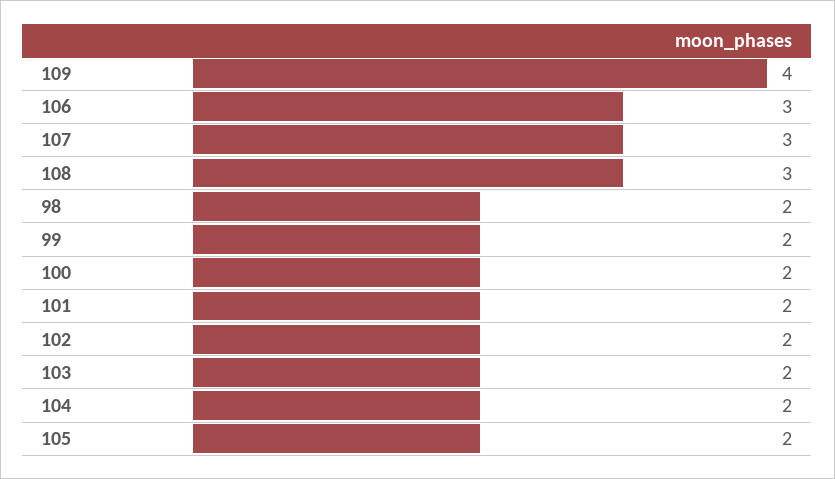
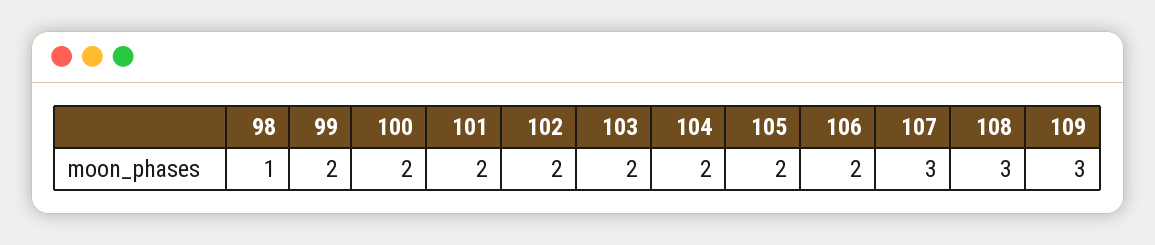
  {
-   "109": 4,
+   "109": 3,
-   "106": 3,
+   "106": 2,
    "107": 3,
    "108": 3,
-   "98": 2,
+   "98": 1,
    "99": 2,
    "100": 2,
    "101": 2,
    "102": 2,
    "103": 2,
    "104": 2,
    "105": 2
  }

